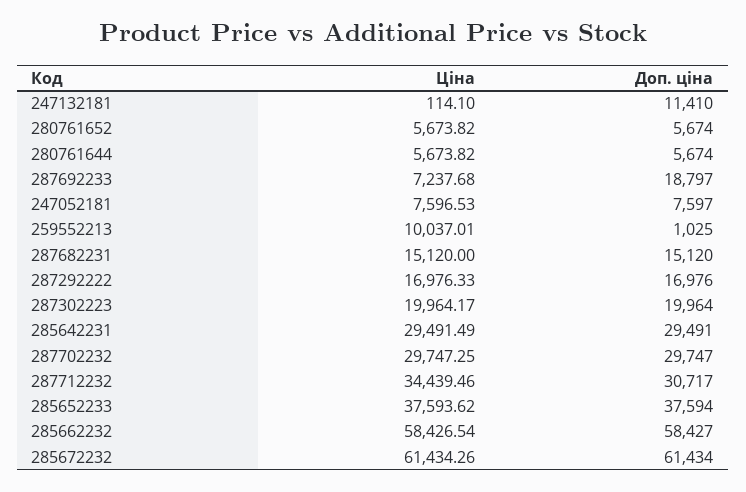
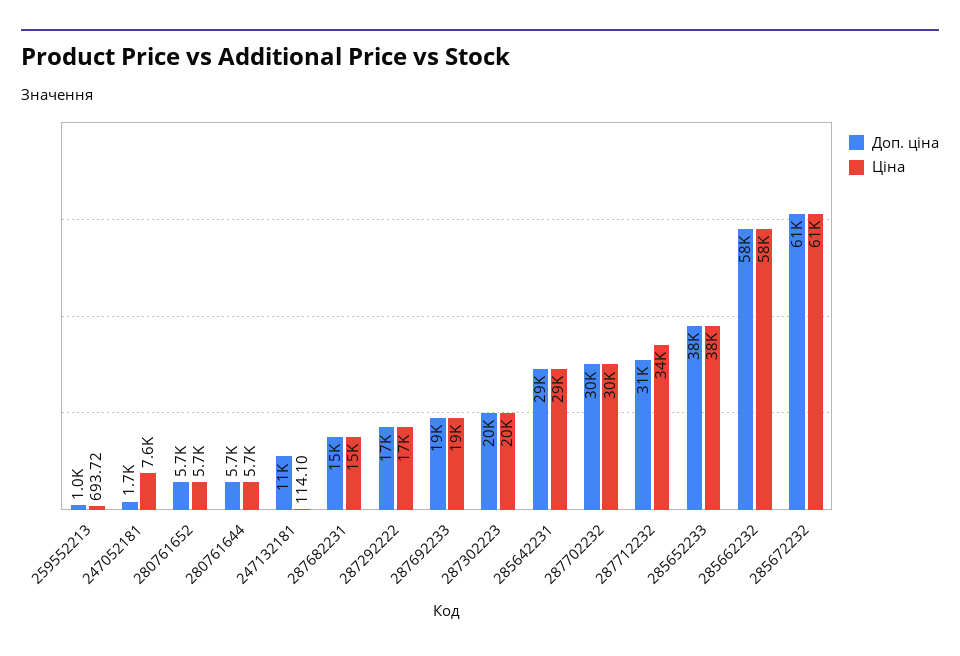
  {
    "Ціна": {
      "247132181": 114.1,
      "280761652": 5673.82,
      "280761644": 5673.82,
-     "287692233": 7237.68,
+     "287692233": 19000,
      "247052181": 7596.53,
-     "259552213": 10037.01,
+     "259552213": 693.72,
      "287682231": 15120,
      "287292222": 16976.33,
      "287302223": 19964.17,
      "285642231": 29491.49,
      "287702232": 29747.25,
      "287712232": 34439.46,
      "285652233": 37593.62,
      "285662232": 58426.54,
      "285672232": 61434.26
    },
    "Доп. ціна": {
      "247132181": 11410,
      "280761652": 5674,
      "280761644": 5674,
      "287692233": 18797,
-     "247052181": 7597,
+     "247052181": 1700,
      "259552213": 1025,
      "287682231": 15120,
      "287292222": 16976,
      "287302223": 19964,
      "285642231": 29491,
      "287702232": 29747,
      "287712232": 30717,
      "285652233": 37594,
      "285662232": 58427,
      "285672232": 61434
    }
  }

